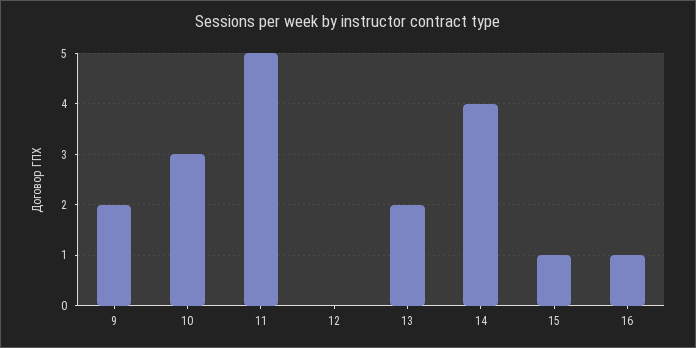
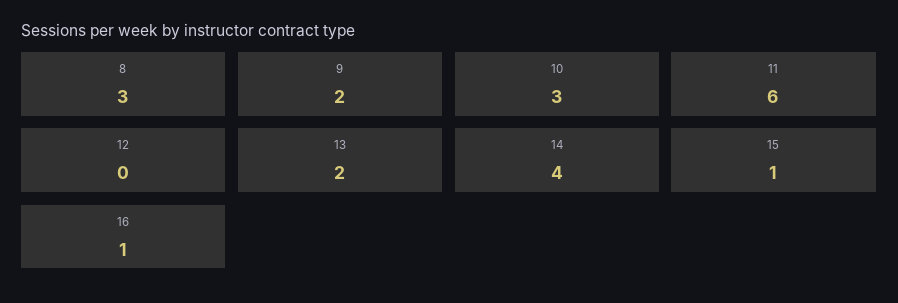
  {
    "9": 2,
    "10": 3,
-   "11": 5,
+   "11": 6,
    "12": 0,
    "13": 2,
    "14": 4,
    "15": 1,
-   "16": 1
+   "16": 1,
+   "8": 3
  }

